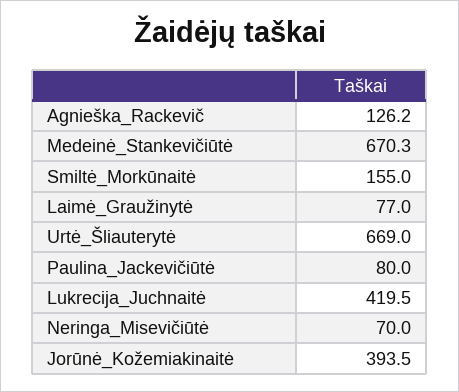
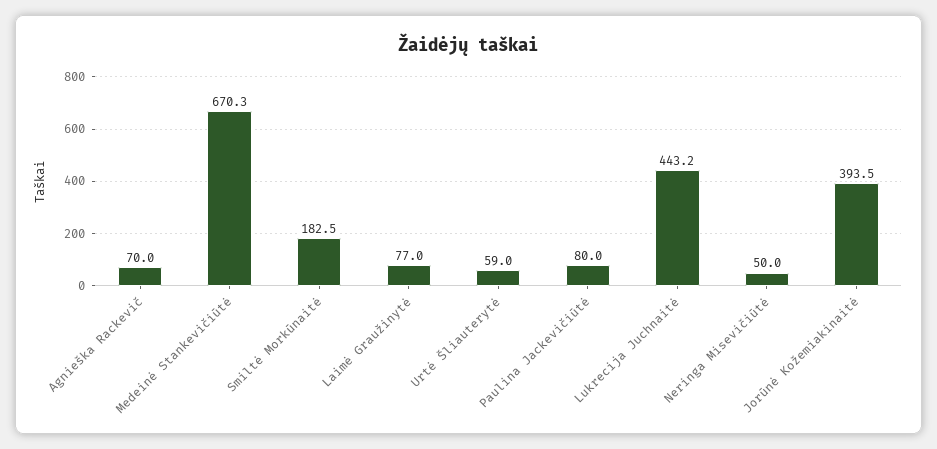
  {
-   "Agnieška_Rackevič": 126.2,
+   "Agnieška_Rackevič": 70,
    "Medeinė_Stankevičiūtė": 670.3,
-   "Smiltė_Morkūnaitė": 155,
+   "Smiltė_Morkūnaitė": 182.5,
    "Laimė_Graužinytė": 77,
-   "Urtė_Šliauterytė": 669,
+   "Urtė_Šliauterytė": 59,
    "Paulina_Jackevičiūtė": 80,
-   "Lukrecija_Juchnaitė": 419.5,
+   "Lukrecija_Juchnaitė": 443.2,
-   "Neringa_Misevičiūtė": 70,
+   "Neringa_Misevičiūtė": 50,
    "Jorūnė_Kožemiakinaitė": 393.5
  }

